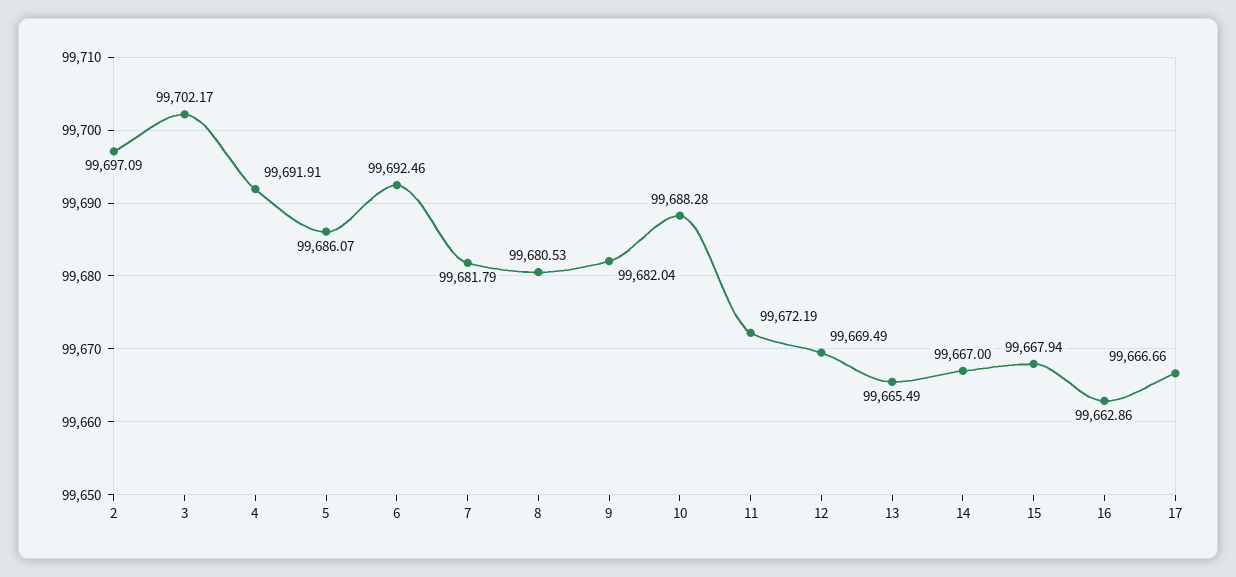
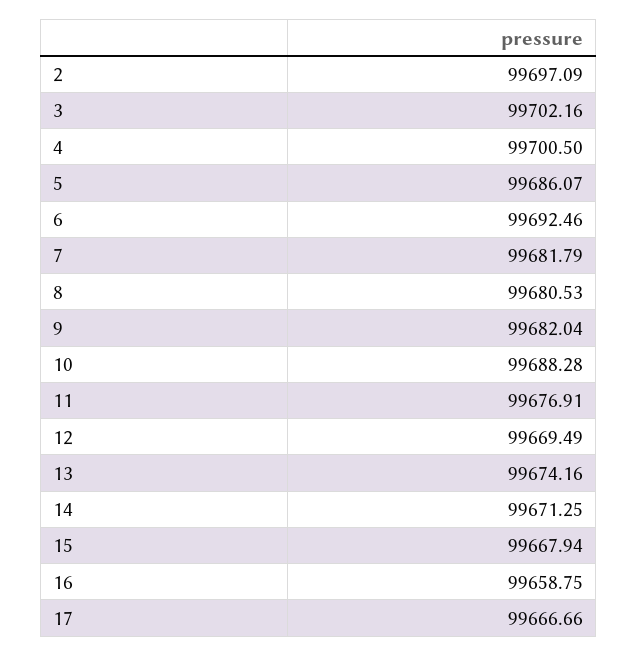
  {
    "2": 99697.09,
-   "3": 99702.17,
+   "3": 99702.16,
-   "4": 99691.91,
+   "4": 99700.5,
    "5": 99686.07,
    "6": 99692.46,
    "7": 99681.79,
    "8": 99680.53,
    "9": 99682.04,
    "10": 99688.28,
-   "11": 99672.19,
+   "11": 99676.91,
    "12": 99669.49,
-   "13": 99665.49,
+   "13": 99674.16,
-   "14": 99667,
+   "14": 99671.25,
    "15": 99667.94,
-   "16": 99662.86,
+   "16": 99658.75,
    "17": 99666.66
  }

